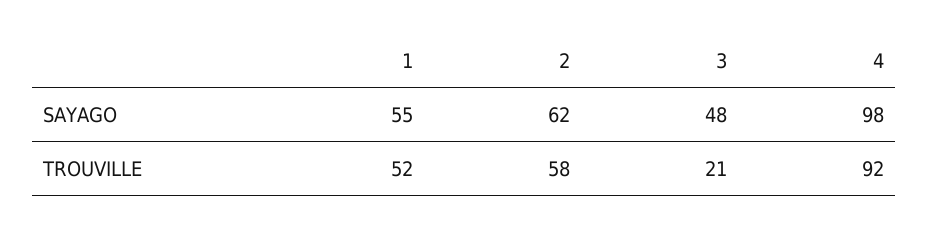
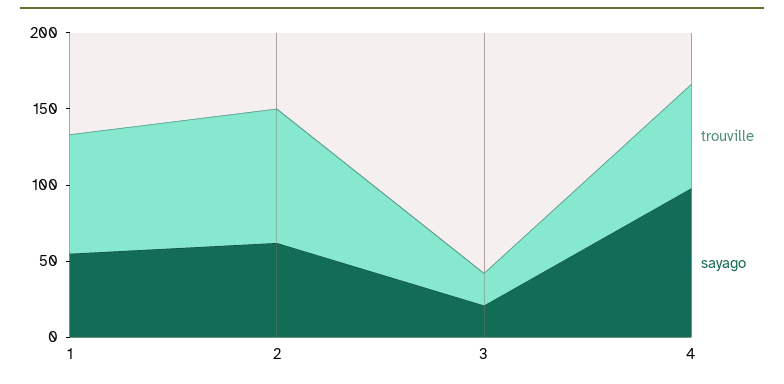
  {
    "SAYAGO": {
      "1": 55,
      "2": 62,
-     "3": 48,
+     "3": 20,
      "4": 98
    },
    "TROUVILLE": {
-     "1": 52,
+     "1": 80,
-     "2": 58,
+     "2": 90,
      "3": 21,
-     "4": 92
+     "4": 70
    }
  }

